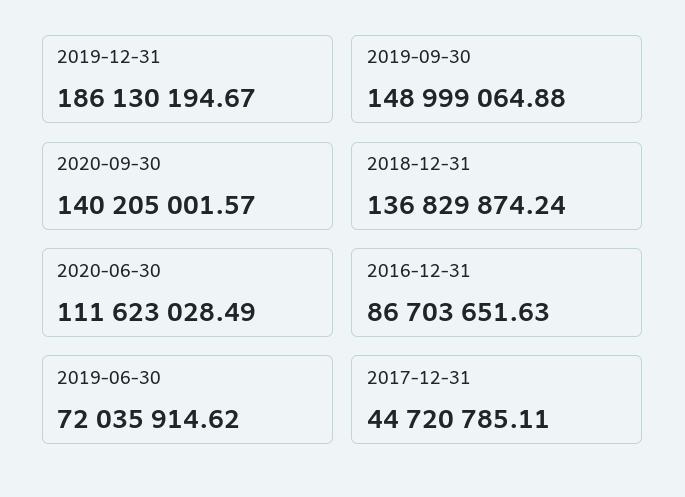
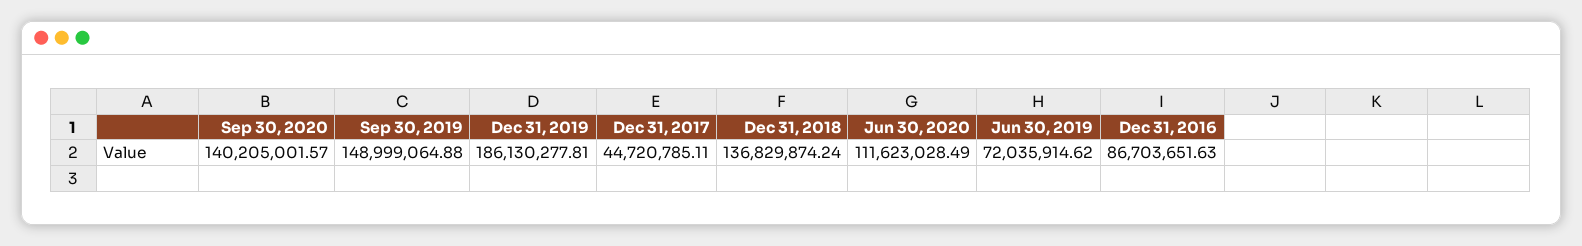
  {
-   "2019-12-31": 186130194.67,
+   "2019-12-31": 186130277.81,
    "2019-09-30": 148999064.88,
    "2020-09-30": 140205001.57,
    "2018-12-31": 136829874.24,
    "2020-06-30": 111623028.49,
    "2016-12-31": 86703651.63,
    "2019-06-30": 72035914.62,
    "2017-12-31": 44720785.11
  }

